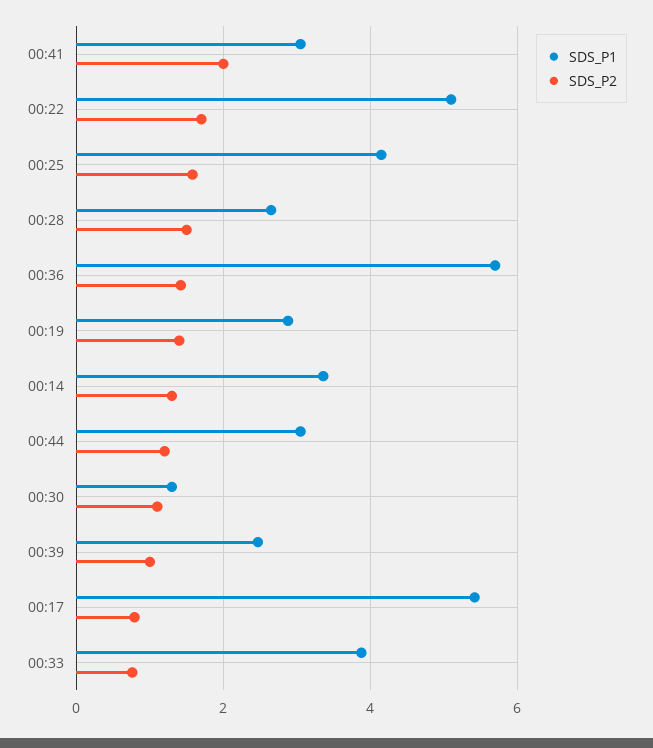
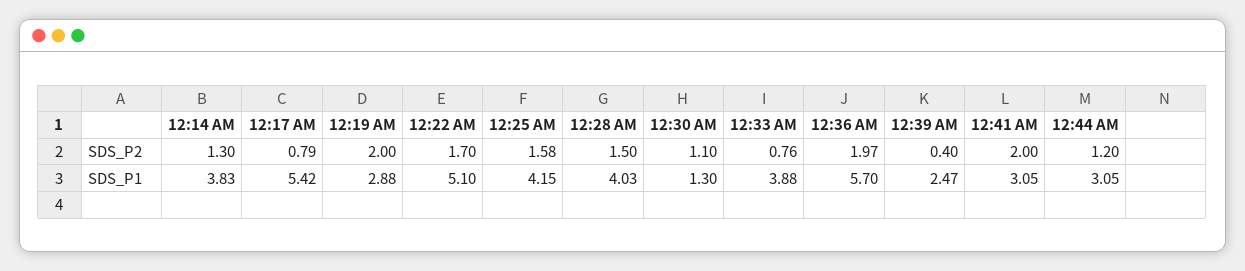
  {
    "SDS_P1": {
      "00:41": 3.05,
      "00:22": 5.1,
      "00:25": 4.15,
-     "00:28": 2.6,
+     "00:28": 4.03,
      "00:36": 5.7,
      "00:19": 2.88,
-     "00:14": 3.4,
+     "00:14": 3.83,
      "00:44": 3.05,
      "00:30": 1.3,
      "00:39": 2.47,
      "00:17": 5.42,
      "00:33": 3.88
    },
    "SDS_P2": {
      "00:41": 2,
      "00:22": 1.7,
      "00:25": 1.58,
      "00:28": 1.5,
-     "00:36": 1.4,
+     "00:36": 1.97,
-     "00:19": 1.4,
+     "00:19": 2,
      "00:14": 1.3,
      "00:44": 1.2,
      "00:30": 1.1,
-     "00:39": 1,
+     "00:39": 0.4,
      "00:17": 0.79,
      "00:33": 0.76
    }
  }

